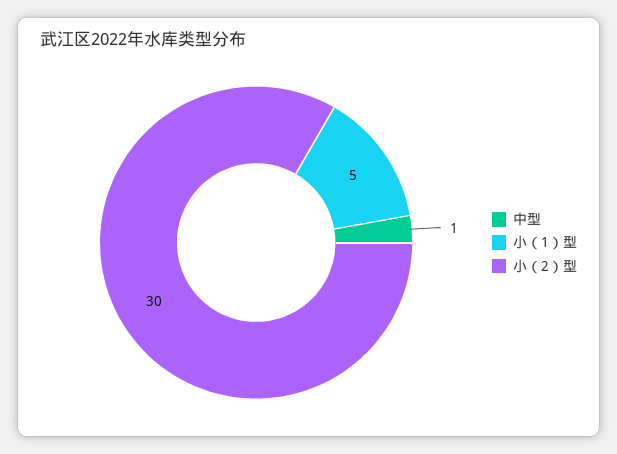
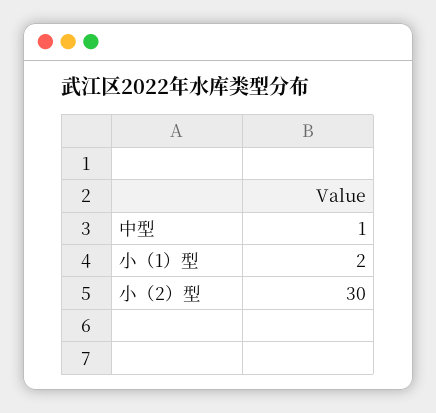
  {
    "中型": 1,
-   "小（1）型": 5,
+   "小（1）型": 2,
    "小（2）型": 30
  }

